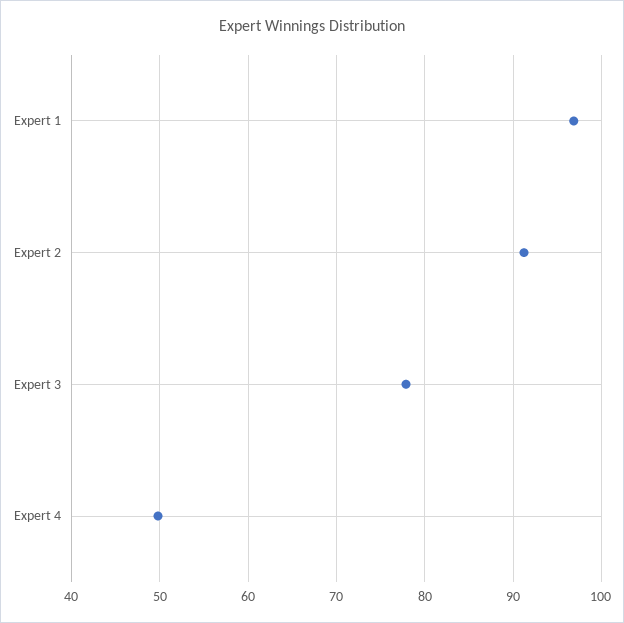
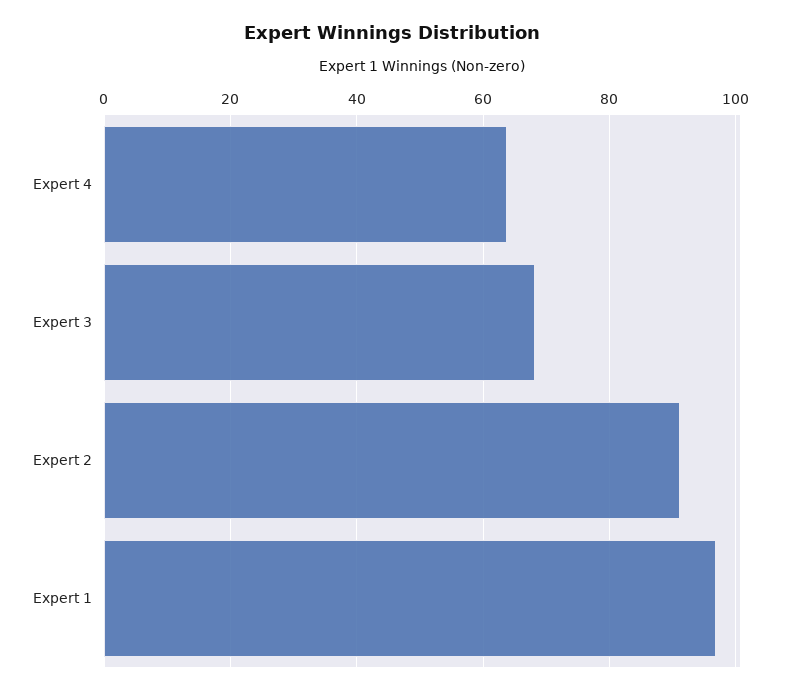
  {
    "Expert 1": 97,
    "Expert 2": 91,
-   "Expert 3": 78,
+   "Expert 3": 68,
-   "Expert 4": 50
+   "Expert 4": 64
  }

